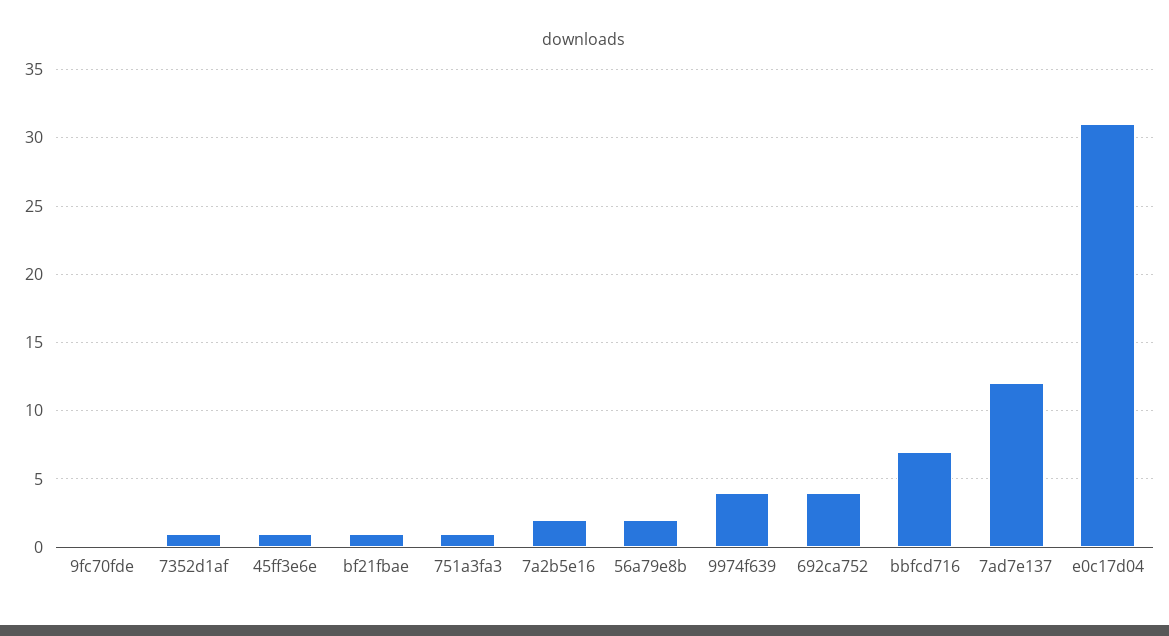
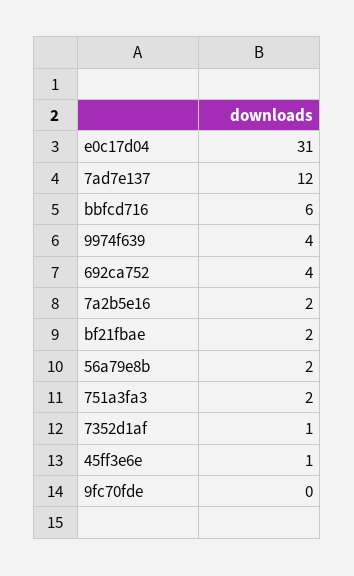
  {
    "9fc70fde": 0,
    "7352d1af": 1,
    "45ff3e6e": 1,
-   "bf21fbae": 1,
+   "bf21fbae": 2,
-   "751a3fa3": 1,
+   "751a3fa3": 2,
    "7a2b5e16": 2,
    "56a79e8b": 2,
    "9974f639": 4,
    "692ca752": 4,
-   "bbfcd716": 7,
+   "bbfcd716": 6,
    "7ad7e137": 12,
    "e0c17d04": 31
  }

